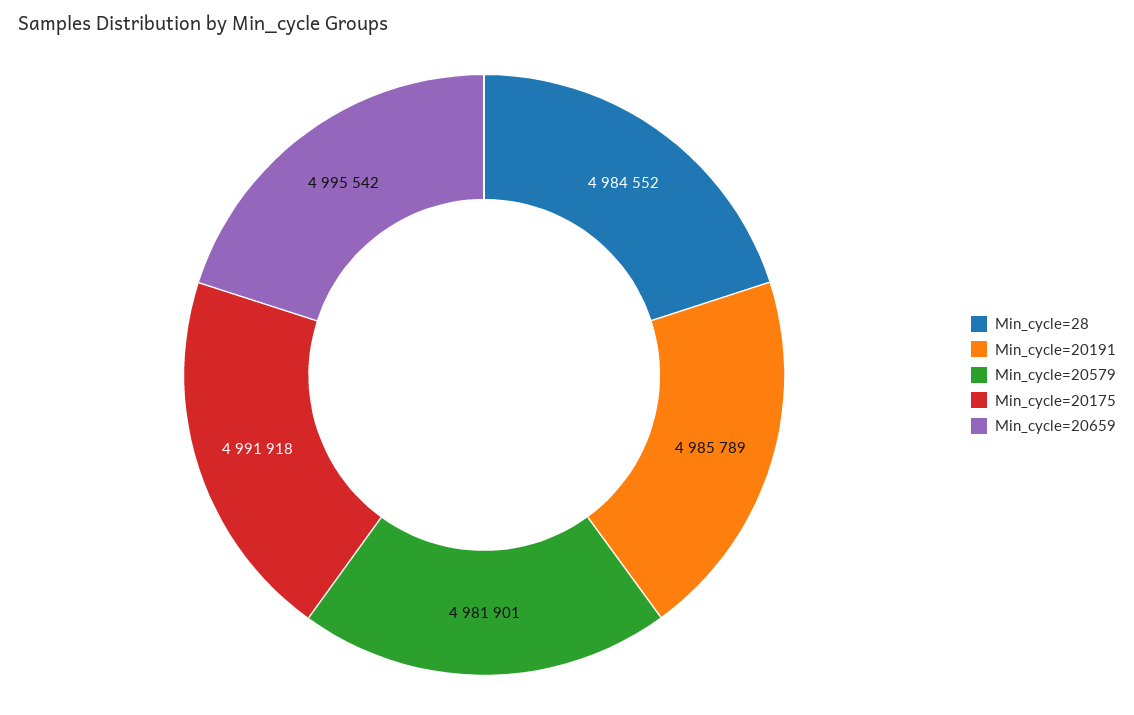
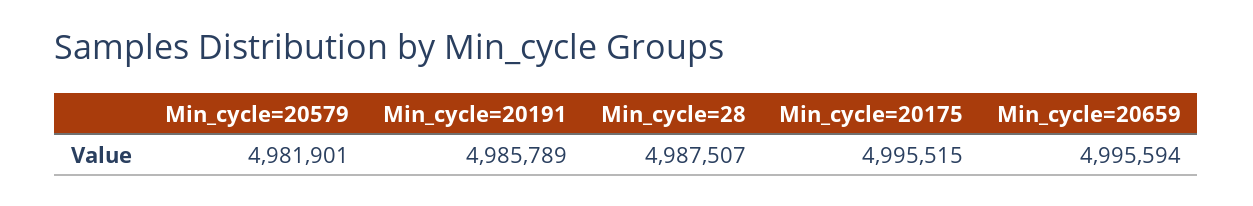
  {
-   "Min_cycle=28": 4984552,
+   "Min_cycle=28": 4987507,
    "Min_cycle=20191": 4985789,
    "Min_cycle=20579": 4981901,
-   "Min_cycle=20175": 4991918,
+   "Min_cycle=20175": 4995515,
-   "Min_cycle=20659": 4995542
+   "Min_cycle=20659": 4995594
  }

